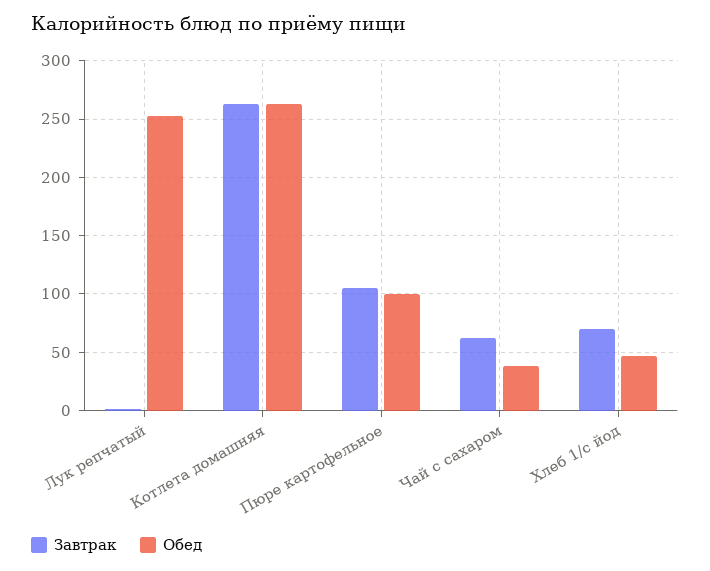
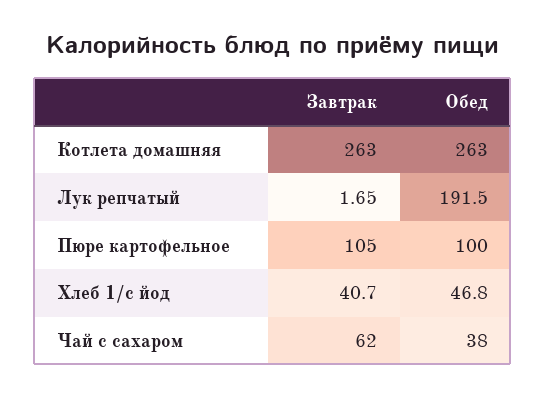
  {
    "Завтрак": {
      "Лук репчатый": 1.65,
      "Котлета домашняя": 263,
      "Пюре картофельное": 105,
      "Чай с сахаром": 62,
-     "Хлеб 1/с йод": 70
+     "Хлеб 1/с йод": 40.7
    },
    "Обед": {
-     "Лук репчатый": 250,
+     "Лук репчатый": 191.5,
      "Котлета домашняя": 263,
      "Пюре картофельное": 100,
      "Чай с сахаром": 38,
      "Хлеб 1/с йод": 46.8
    }
  }

